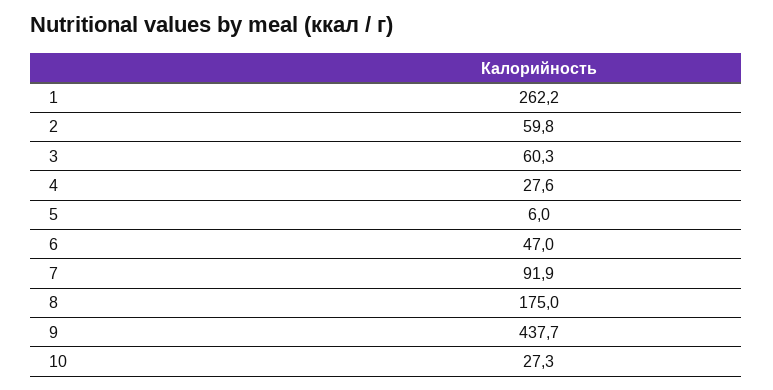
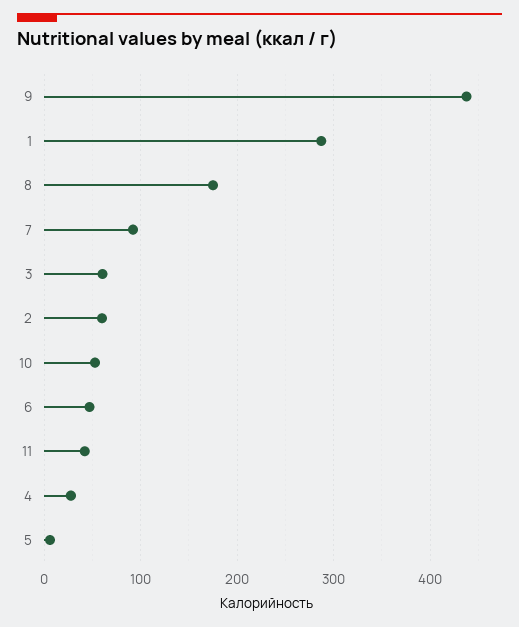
  {
-   "1": 262.2,
+   "1": 290,
    "2": 59.8,
    "3": 60.3,
    "4": 27.6,
    "5": 6,
    "6": 47,
    "7": 91.9,
    "8": 175,
    "9": 437.7,
-   "10": 27.3
+   "10": 50,
+   "11": 40
  }

